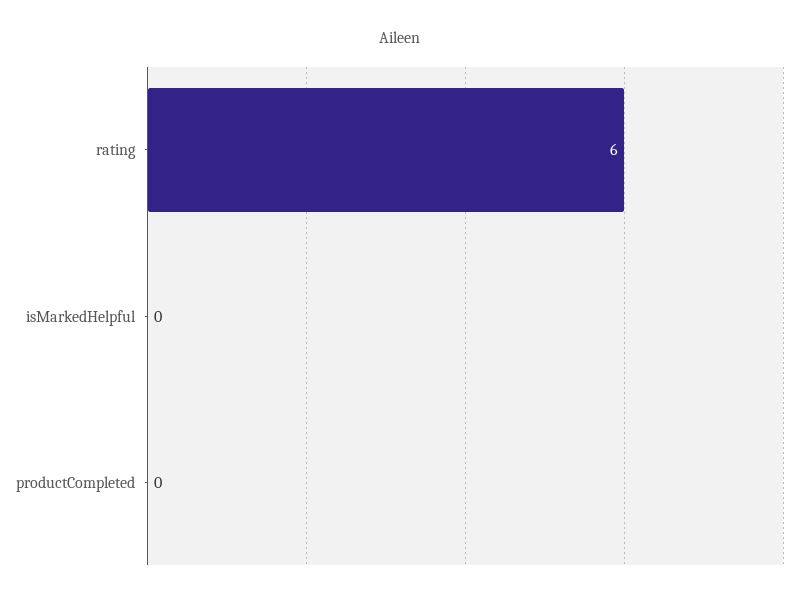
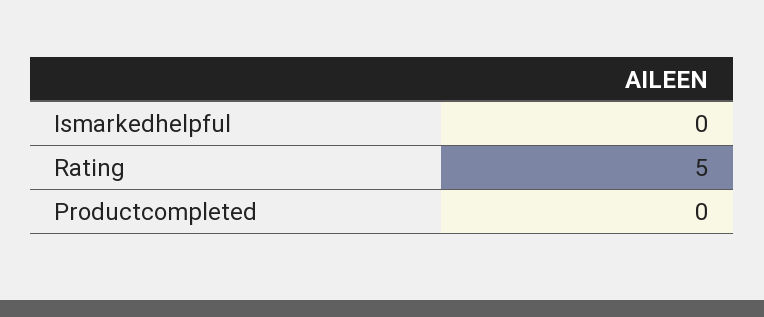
  {
-   "rating": 6,
+   "rating": 5,
    "isMarkedHelpful": 0,
    "productCompleted": 0
  }

